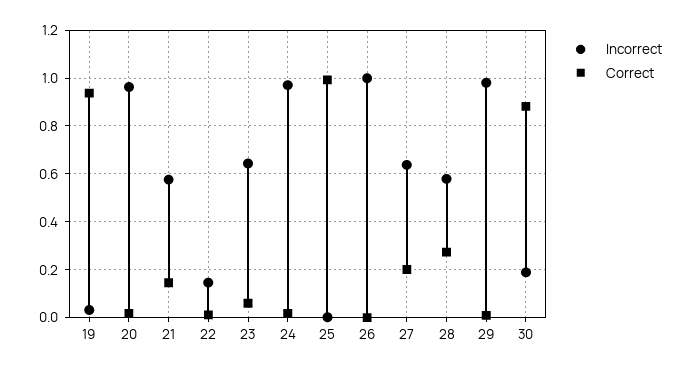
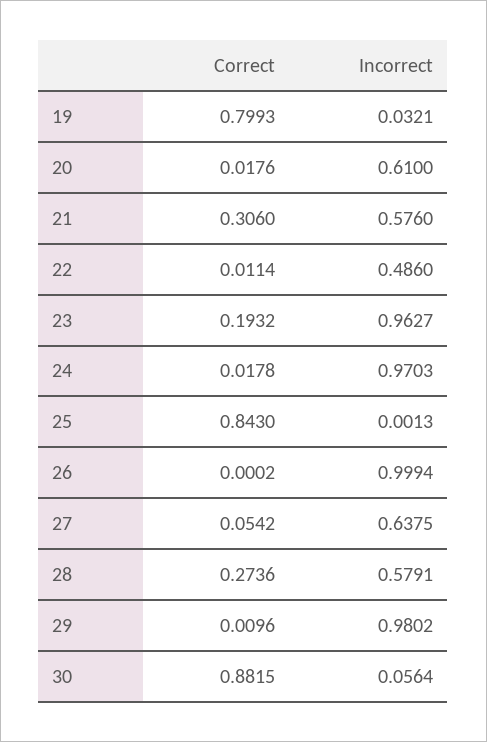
  {
    "Incorrect": {
      "19": 0.0321,
-     "20": 0.95,
+     "20": 0.61,
      "21": 0.576,
-     "22": 0.15,
+     "22": 0.486,
-     "23": 0.65,
+     "23": 0.9627,
      "24": 0.9703,
      "25": 0.0013,
      "26": 0.9994,
      "27": 0.6375,
      "28": 0.5791,
      "29": 0.9802,
-     "30": 0.2
+     "30": 0.0564
    },
    "Correct": {
-     "19": 0.95,
+     "19": 0.7993,
      "20": 0.0176,
-     "21": 0.15,
+     "21": 0.306,
      "22": 0.0114,
-     "23": 0.05,
+     "23": 0.1932,
      "24": 0.0178,
-     "25": 1,
+     "25": 0.843,
      "26": 0.0002,
-     "27": 0.2,
+     "27": 0.0542,
      "28": 0.2736,
      "29": 0.0096,
      "30": 0.8815
    }
  }

